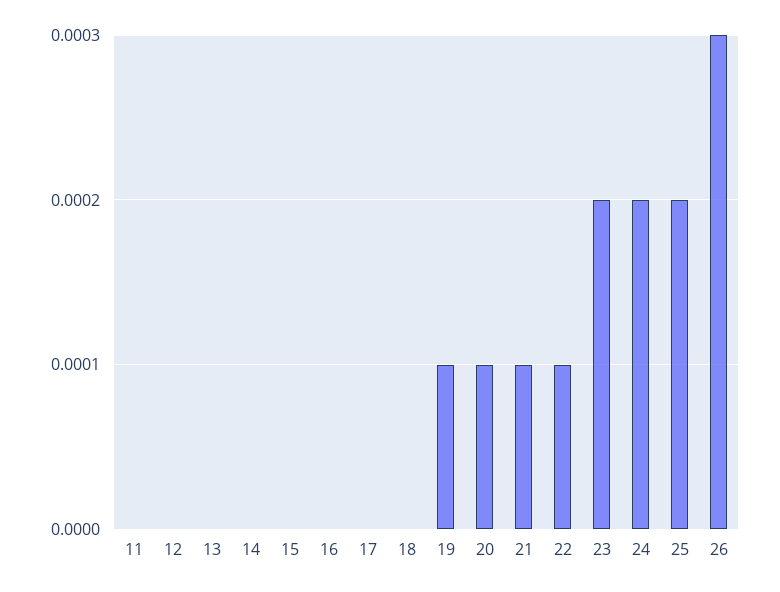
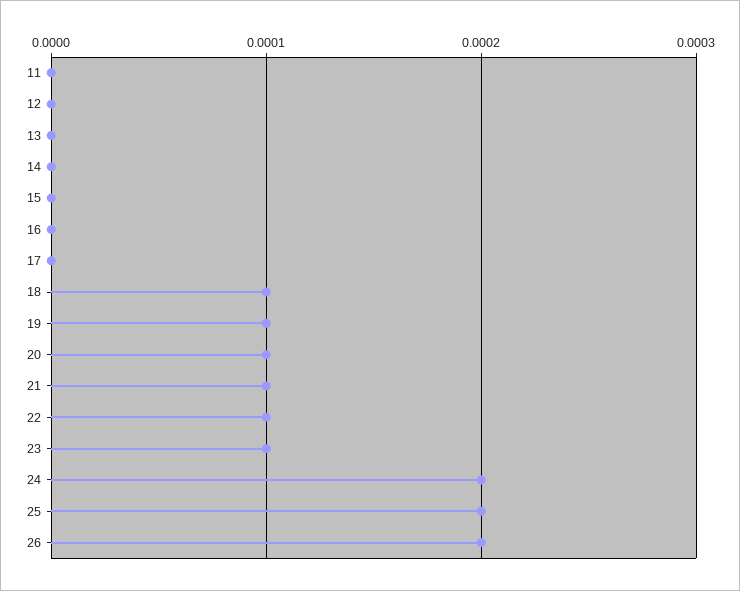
  {
    "11": 0,
    "12": 0,
    "13": 0,
    "14": 0,
    "15": 0,
    "16": 0,
    "17": 0,
-   "18": 0,
+   "18": 0.0001,
    "19": 0.0001,
    "20": 0.0001,
    "21": 0.0001,
    "22": 0.0001,
-   "23": 0.0002,
+   "23": 0.0001,
    "24": 0.0002,
    "25": 0.0002,
-   "26": 0.0003
+   "26": 0.0002
  }

